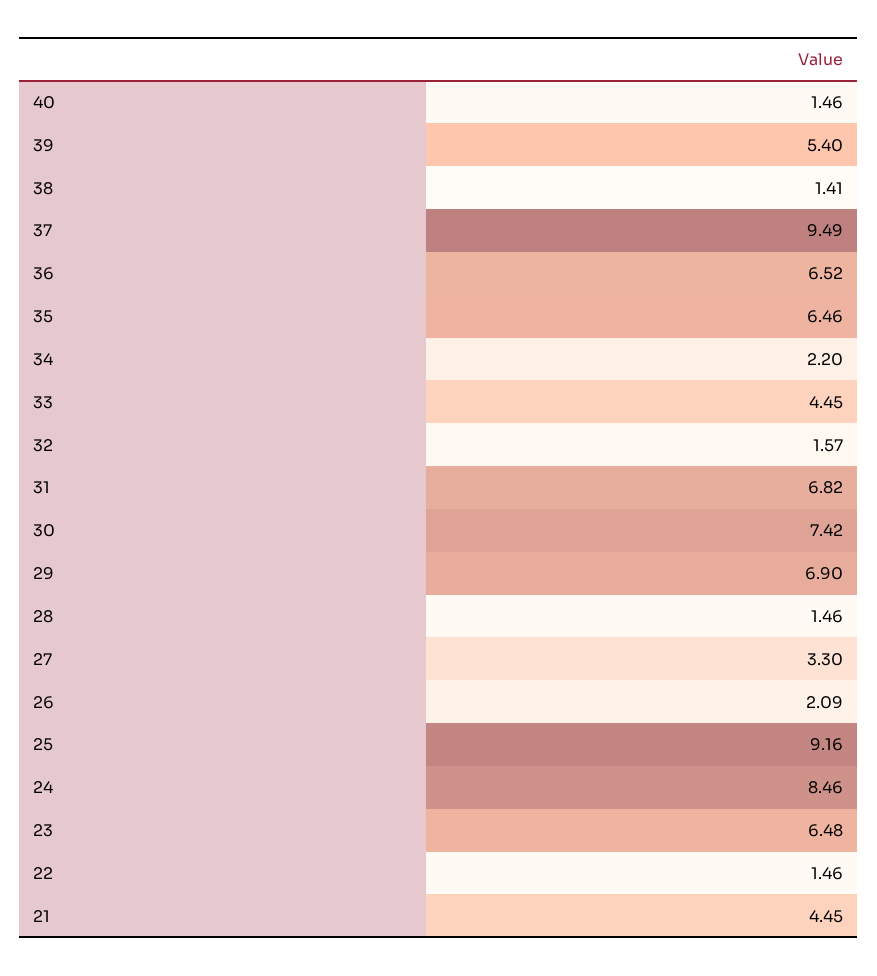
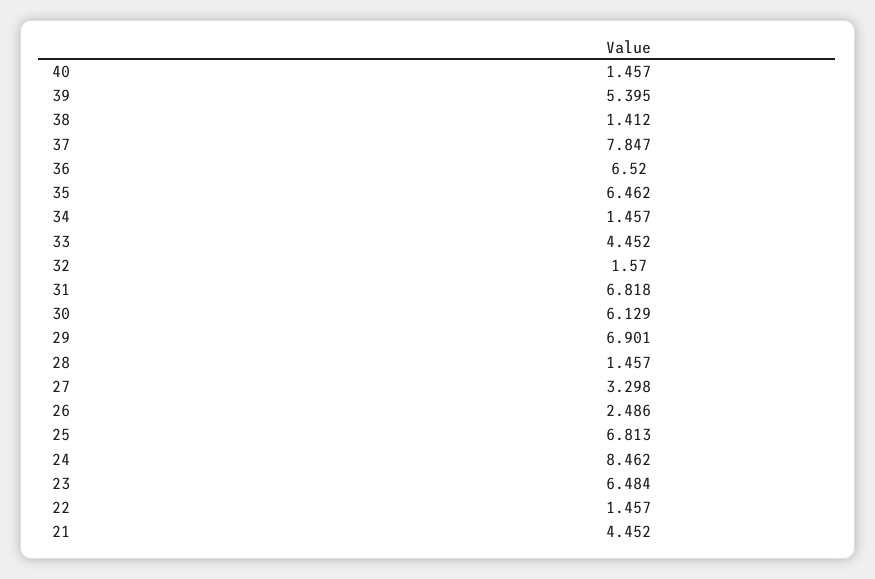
  {
    "40": 1.457,
    "39": 5.395,
    "38": 1.412,
-   "37": 9.49,
+   "37": 7.847,
    "36": 6.52,
    "35": 6.462,
-   "34": 2.2,
+   "34": 1.457,
    "33": 4.452,
    "32": 1.57,
    "31": 6.818,
-   "30": 7.42,
+   "30": 6.129,
    "29": 6.901,
    "28": 1.457,
    "27": 3.298,
-   "26": 2.09,
+   "26": 2.486,
-   "25": 9.16,
+   "25": 6.813,
    "24": 8.462,
    "23": 6.484,
    "22": 1.457,
    "21": 4.452
  }

